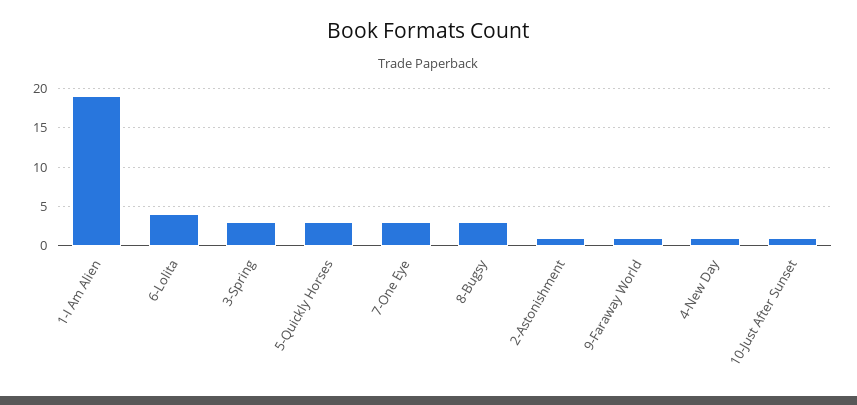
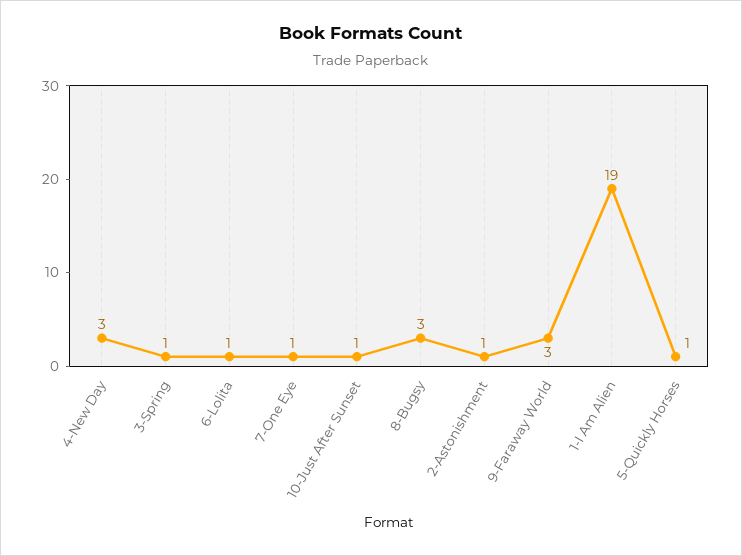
  {
    "1-I Am Alien": 19,
-   "6-Lolita": 4,
+   "6-Lolita": 1,
-   "3-Spring": 3,
+   "3-Spring": 1,
-   "5-Quickly Horses": 3,
+   "5-Quickly Horses": 1,
-   "7-One Eye": 3,
+   "7-One Eye": 1,
    "8-Bugsy": 3,
    "2-Astonishment": 1,
-   "9-Faraway World": 1,
+   "9-Faraway World": 3,
-   "4-New Day": 1,
+   "4-New Day": 3,
    "10-Just After Sunset": 1
  }

